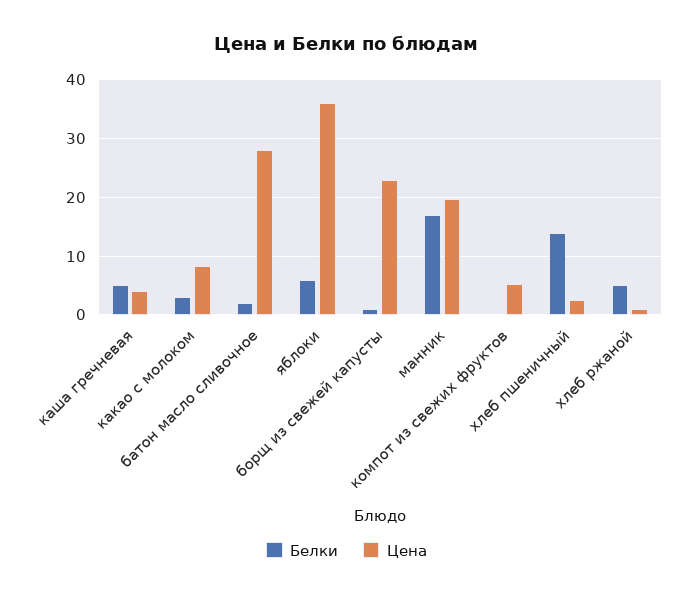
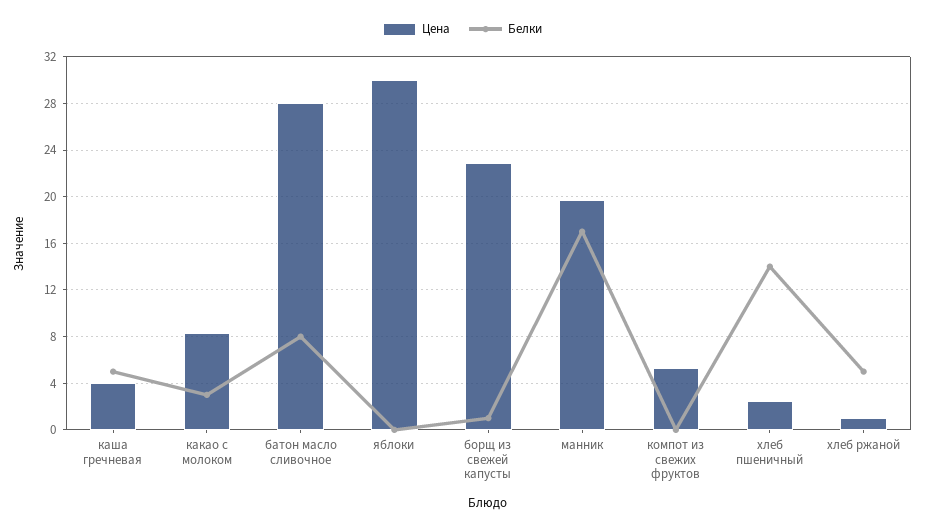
  {
    "Белки": {
      "каша гречневая": 5,
      "какао с молоком": 3,
-     "батон масло сливочное": 2,
+     "батон масло сливочное": 8,
-     "яблоки": 6,
+     "яблоки": 0,
      "борщ из свежей капусты": 1,
      "манник": 17,
      "компот из свежих фруктов": 0,
      "хлеб пшеничный": 14,
      "хлеб ржаной": 5
    },
    "Цена": {
      "каша гречневая": 4,
      "какао с молоком": 8,
      "батон масло сливочное": 28,
-     "яблоки": 36,
+     "яблоки": 30,
      "борщ из свежей капусты": 23,
      "манник": 20,
      "компот из свежих фруктов": 5,
      "хлеб пшеничный": 3,
      "хлеб ржаной": 1
    }
  }

